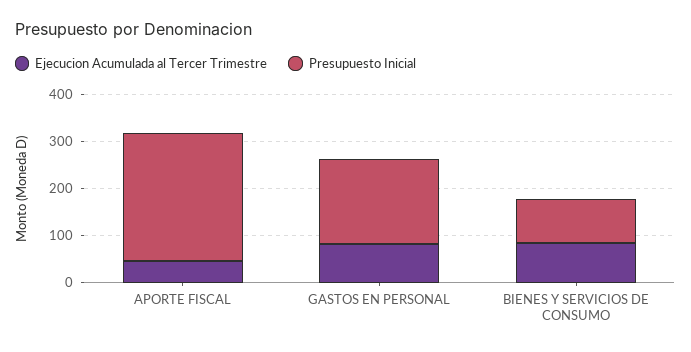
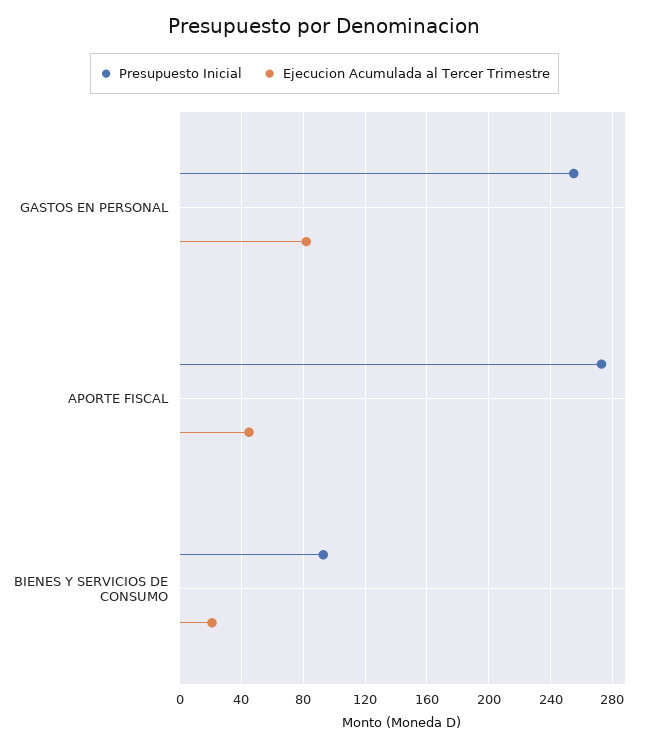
  {
    "Ejecucion Acumulada al Tercer Trimestre": {
      "APORTE FISCAL": 45,
      "GASTOS EN PERSONAL": 80,
-     "BIENES Y SERVICIOS DE CONSUMO": 80
+     "BIENES Y SERVICIOS DE CONSUMO": 20
    },
    "Presupuesto Inicial": {
      "APORTE FISCAL": 275,
-     "GASTOS EN PERSONAL": 180,
+     "GASTOS EN PERSONAL": 255,
      "BIENES Y SERVICIOS DE CONSUMO": 95
    }
  }

